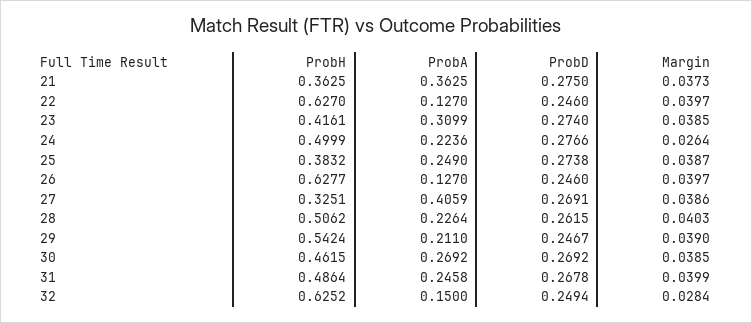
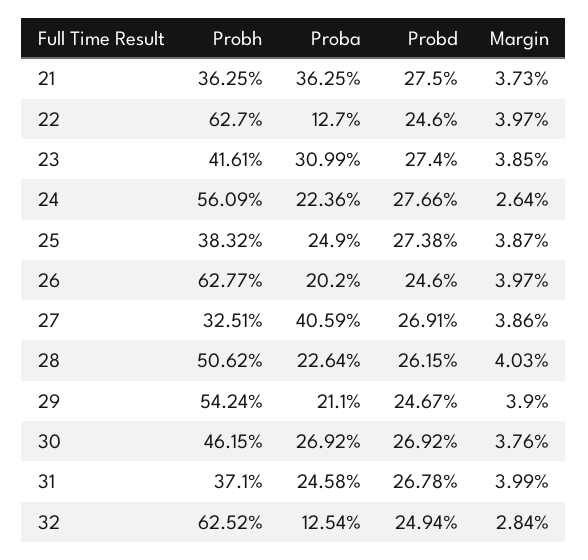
  {
    "ProbH": {
      "21": 0.3625,
      "22": 0.627,
      "23": 0.4161,
-     "24": 0.4999,
+     "24": 0.5609,
      "25": 0.3832,
      "26": 0.6277,
      "27": 0.3251,
      "28": 0.5062,
      "29": 0.5424,
      "30": 0.4615,
-     "31": 0.4864,
+     "31": 0.371,
      "32": 0.6252
    },
    "ProbA": {
      "21": 0.3625,
      "22": 0.127,
      "23": 0.3099,
      "24": 0.2236,
      "25": 0.249,
-     "26": 0.127,
+     "26": 0.202,
      "27": 0.4059,
      "28": 0.2264,
      "29": 0.211,
      "30": 0.2692,
      "31": 0.2458,
-     "32": 0.15
+     "32": 0.1254
    },
    "ProbD": {
      "21": 0.275,
      "22": 0.246,
      "23": 0.274,
      "24": 0.2766,
      "25": 0.2738,
      "26": 0.246,
      "27": 0.2691,
      "28": 0.2615,
      "29": 0.2467,
      "30": 0.2692,
      "31": 0.2678,
      "32": 0.2494
    },
    "Margin": {
      "21": 0.0373,
      "22": 0.0397,
      "23": 0.0385,
      "24": 0.0264,
      "25": 0.0387,
      "26": 0.0397,
      "27": 0.0386,
      "28": 0.0403,
      "29": 0.039,
-     "30": 0.0385,
+     "30": 0.0376,
      "31": 0.0399,
      "32": 0.0284
    }
  }

